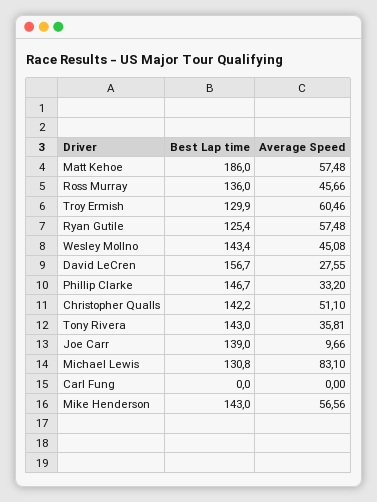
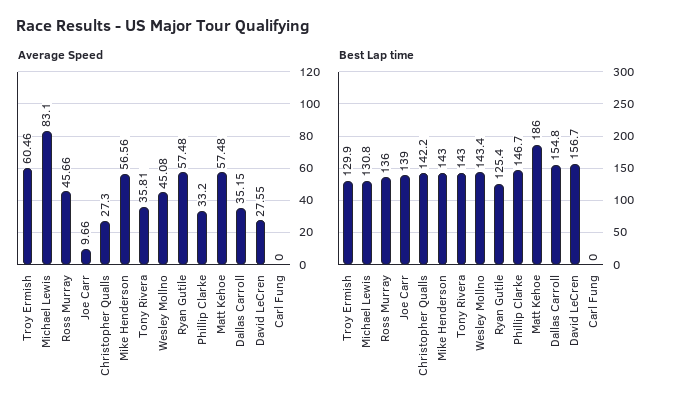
  {
    "Best Lap time": {
      "Matt Kehoe": 186,
      "Ross Murray": 136,
      "Troy Ermish": 129.9,
      "Ryan Gutile": 125.4,
      "Wesley Mollno": 143.4,
      "David LeCren": 156.7,
      "Phillip Clarke": 146.7,
      "Christopher Qualls": 142.2,
      "Tony Rivera": 143,
      "Joe Carr": 139,
      "Michael Lewis": 130.8,
      "Carl Fung": 0,
-     "Mike Henderson": 143
+     "Mike Henderson": 143,
+     "Dallas Carroll": 154.8
    },
    "Average Speed": {
      "Matt Kehoe": 57.48,
      "Ross Murray": 45.66,
      "Troy Ermish": 60.46,
      "Ryan Gutile": 57.48,
      "Wesley Mollno": 45.08,
      "David LeCren": 27.55,
      "Phillip Clarke": 33.2,
-     "Christopher Qualls": 51.1,
+     "Christopher Qualls": 27.3,
      "Tony Rivera": 35.81,
      "Joe Carr": 9.66,
      "Michael Lewis": 83.1,
      "Carl Fung": 0,
-     "Mike Henderson": 56.56
+     "Mike Henderson": 56.56,
+     "Dallas Carroll": 35.15
    }
  }

